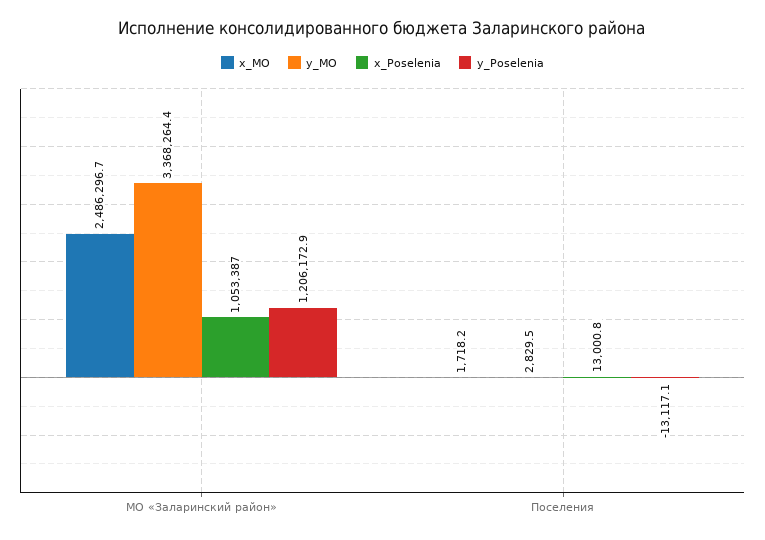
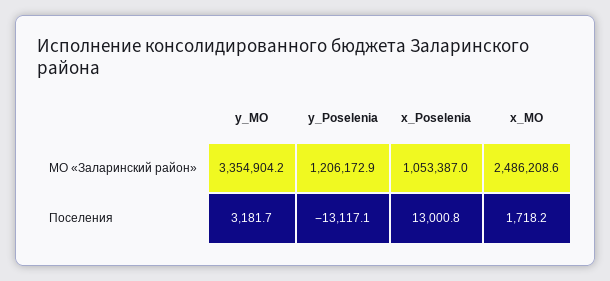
  {
    "x_MO": {
-     "МО «Заларинский район»": 2486296.7,
+     "МО «Заларинский район»": 2486208.6,
      "Поселения": 1718.2
    },
    "y_MO": {
-     "МО «Заларинский район»": 3368264.4,
+     "МО «Заларинский район»": 3354904.2,
-     "Поселения": 2829.5
+     "Поселения": 3181.7
    },
    "x_Poselenia": {
      "МО «Заларинский район»": 1053387,
      "Поселения": 13000.8
    },
    "y_Poselenia": {
      "МО «Заларинский район»": 1206172.9,
      "Поселения": -13117.1
    }
  }

